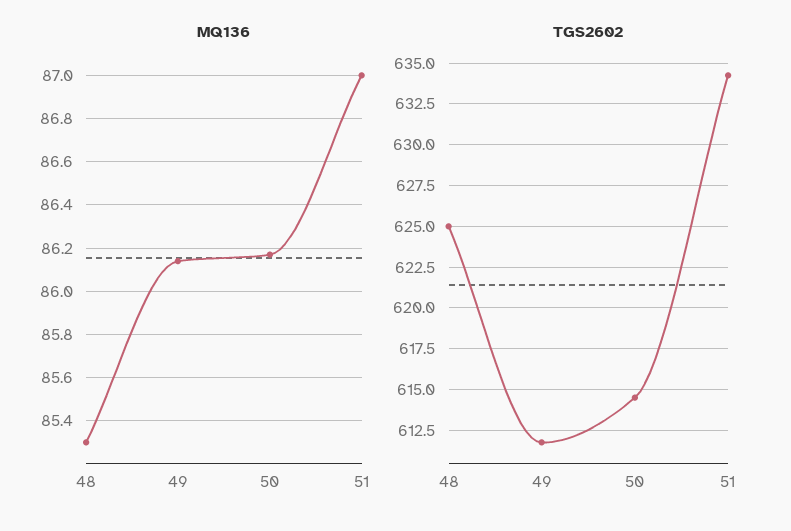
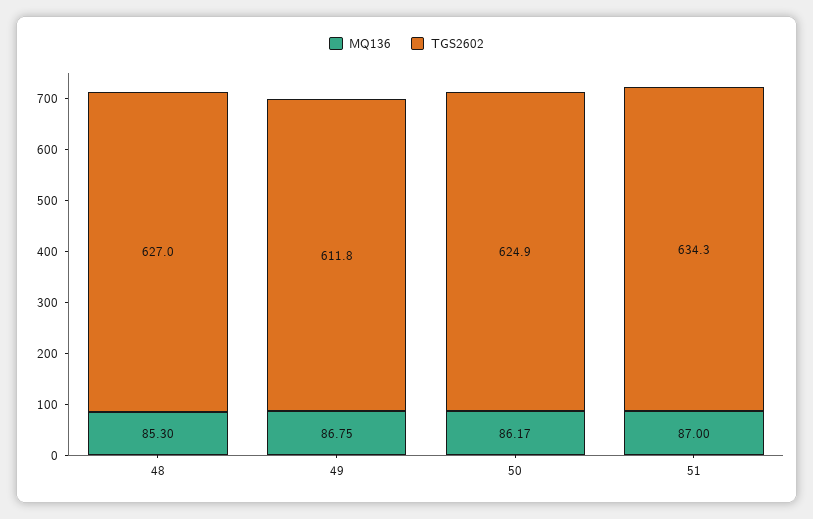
  {
    "MQ136": {
      "48": 85.3,
-     "49": 86.15,
+     "49": 86.75,
      "50": 86.17,
      "51": 87
    },
    "TGS2602": {
-     "48": 625,
+     "48": 627,
      "49": 611.8,
-     "50": 614.5,
+     "50": 624.9,
      "51": 634.3
    }
  }

